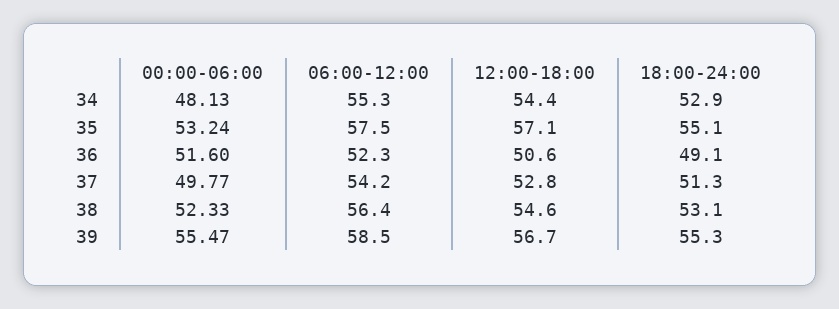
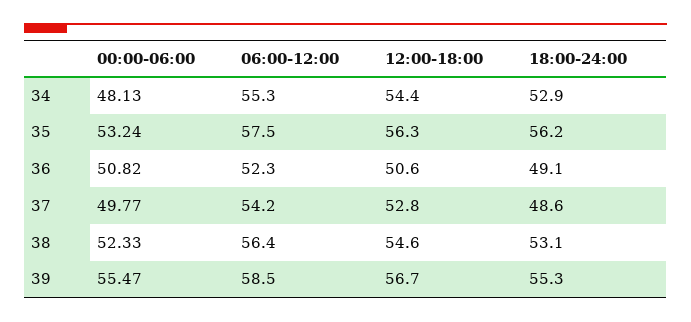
  {
    "00:00-06:00": {
      "34": 48.13,
      "35": 53.24,
-     "36": 51.6,
+     "36": 50.82,
      "37": 49.77,
      "38": 52.33,
      "39": 55.47
    },
    "06:00-12:00": {
      "34": 55.3,
      "35": 57.5,
      "36": 52.3,
      "37": 54.2,
      "38": 56.4,
      "39": 58.5
    },
    "12:00-18:00": {
      "34": 54.4,
-     "35": 57.1,
+     "35": 56.3,
      "36": 50.6,
      "37": 52.8,
      "38": 54.6,
      "39": 56.7
    },
    "18:00-24:00": {
      "34": 52.9,
-     "35": 55.1,
+     "35": 56.2,
      "36": 49.1,
-     "37": 51.3,
+     "37": 48.6,
      "38": 53.1,
      "39": 55.3
    }
  }

